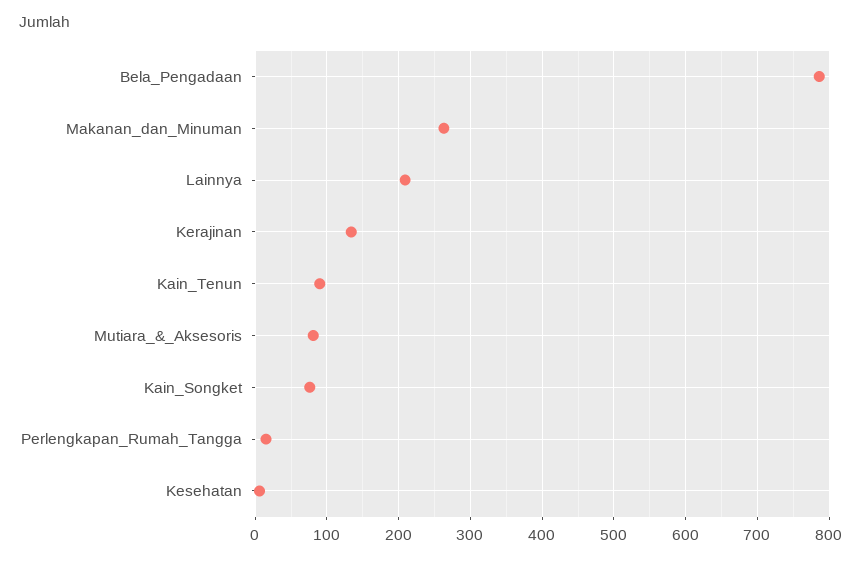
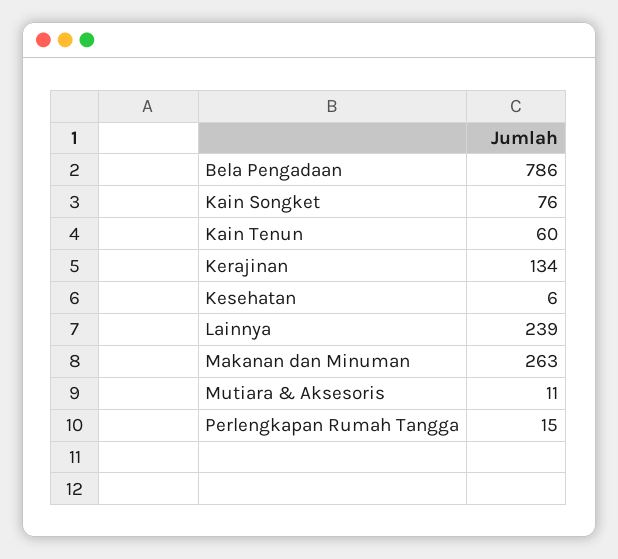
  {
    "Bela_Pengadaan": 786,
    "Makanan_dan_Minuman": 263,
-   "Lainnya": 210,
+   "Lainnya": 239,
    "Kerajinan": 134,
-   "Kain_Tenun": 90,
+   "Kain_Tenun": 60,
-   "Mutiara_&_Aksesoris": 80,
+   "Mutiara_&_Aksesoris": 11,
    "Kain_Songket": 76,
    "Perlengkapan_Rumah_Tangga": 15,
    "Kesehatan": 6
  }

